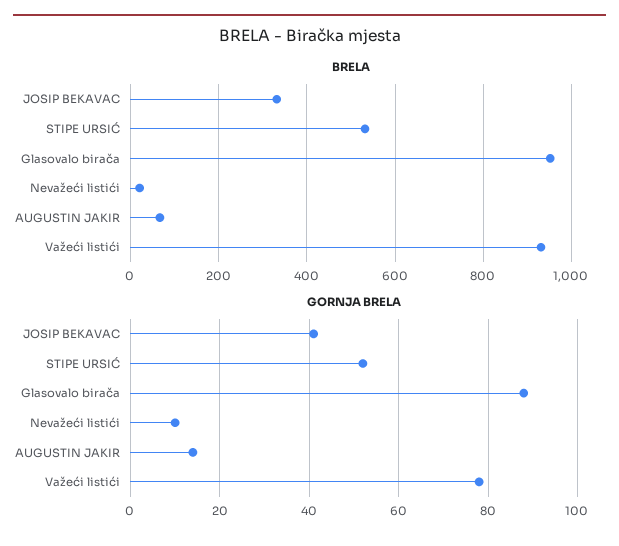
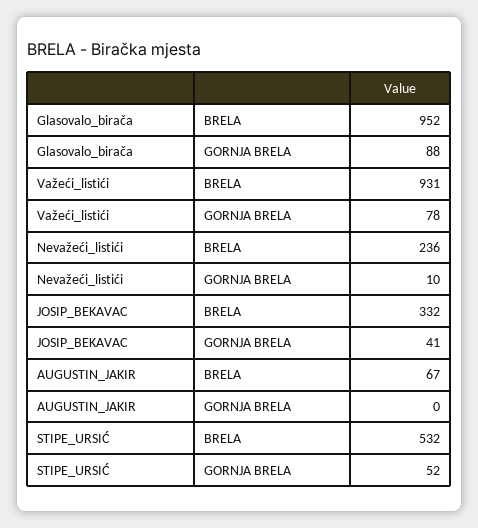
  {
    "BRELA": {
      "JOSIP BEKAVAC": 332,
      "STIPE URSIĆ": 532,
      "Glasovalo birača": 952,
-     "Nevažeći listići": 20,
+     "Nevažeći listići": 236,
      "AUGUSTIN JAKIR": 67,
      "Važeći listići": 931
    },
    "GORNJA BRELA": {
      "JOSIP BEKAVAC": 41,
      "STIPE URSIĆ": 52,
      "Glasovalo birača": 88,
      "Nevažeći listići": 10,
-     "AUGUSTIN JAKIR": 15,
+     "AUGUSTIN JAKIR": 0,
      "Važeći listići": 78
    }
  }

